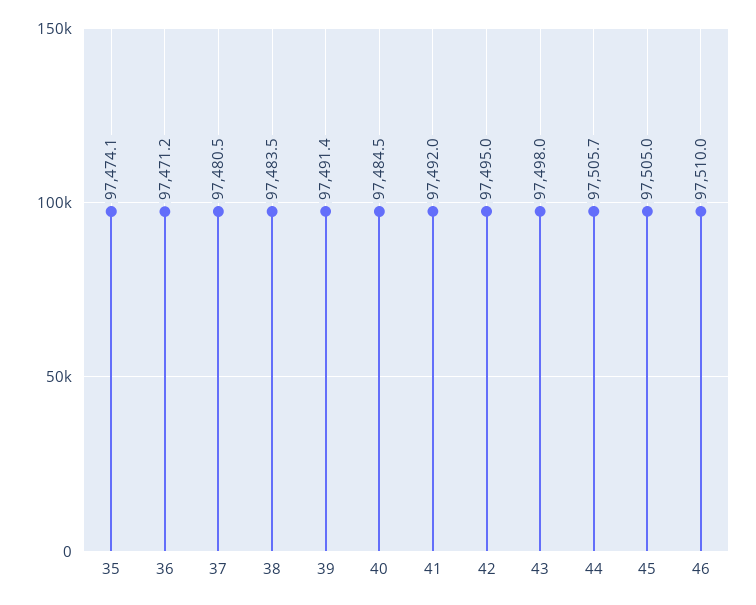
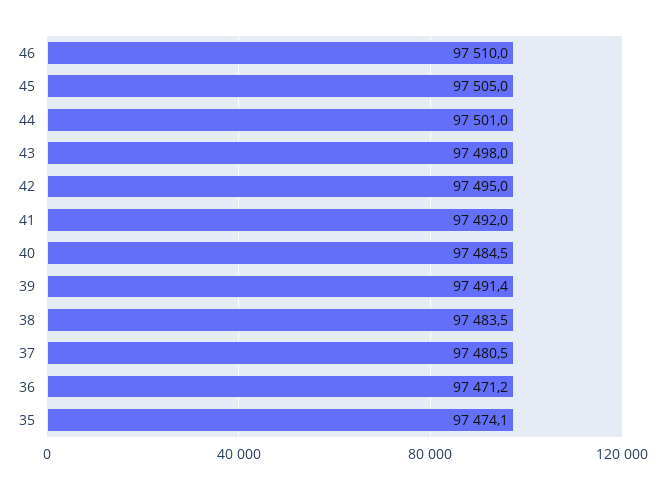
  {
    "35": 97474.1,
    "36": 97471.2,
    "37": 97480.5,
    "38": 97483.5,
    "39": 97491.4,
    "40": 97484.5,
    "41": 97492,
    "42": 97495,
    "43": 97498,
-   "44": 97505.7,
+   "44": 97501,
    "45": 97505,
    "46": 97510
  }

